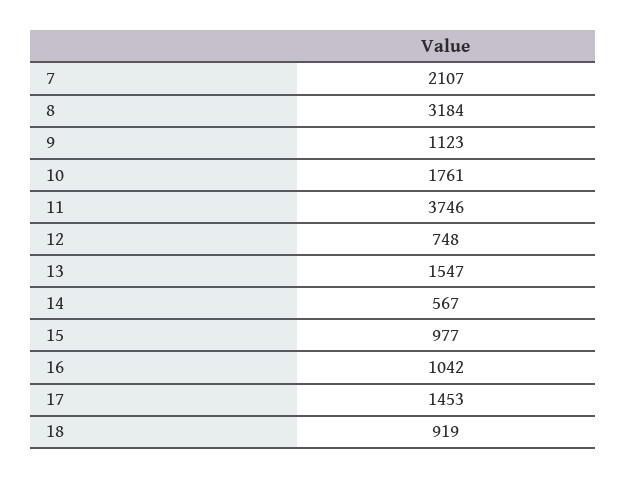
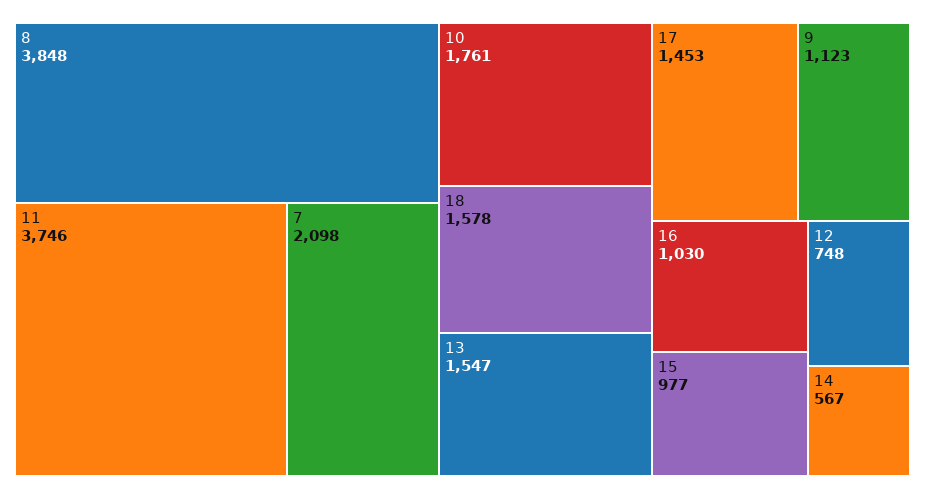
  {
-   "7": 2107,
+   "7": 2098,
-   "8": 3184,
+   "8": 3848,
    "9": 1123,
    "10": 1761,
    "11": 3746,
    "12": 748,
    "13": 1547,
    "14": 567,
    "15": 977,
-   "16": 1042,
+   "16": 1030,
    "17": 1453,
-   "18": 919
+   "18": 1578
  }

